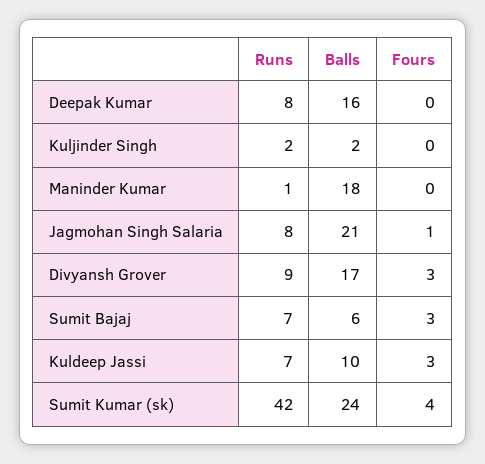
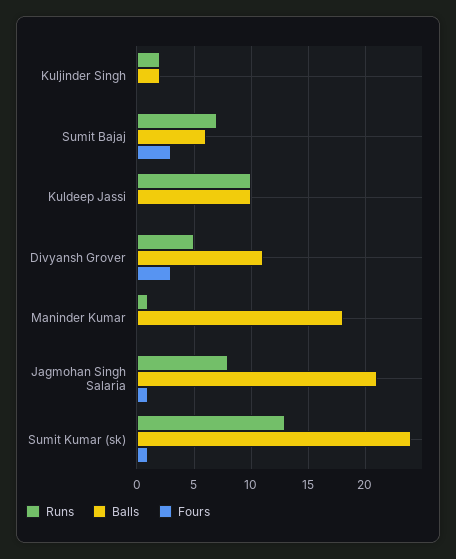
  {
    "Runs": {
-     "Deepak Kumar": 8,
      "Kuljinder Singh": 2,
      "Maninder Kumar": 1,
      "Jagmohan Singh Salaria": 8,
-     "Divyansh Grover": 9,
+     "Divyansh Grover": 5,
      "Sumit Bajaj": 7,
-     "Kuldeep Jassi": 7,
+     "Kuldeep Jassi": 10,
-     "Sumit Kumar (sk)": 42
+     "Sumit Kumar (sk)": 13
    },
    "Balls": {
-     "Deepak Kumar": 16,
      "Kuljinder Singh": 2,
      "Maninder Kumar": 18,
      "Jagmohan Singh Salaria": 21,
-     "Divyansh Grover": 17,
+     "Divyansh Grover": 11,
      "Sumit Bajaj": 6,
      "Kuldeep Jassi": 10,
      "Sumit Kumar (sk)": 24
    },
    "Fours": {
-     "Deepak Kumar": 0,
      "Kuljinder Singh": 0,
      "Maninder Kumar": 0,
      "Jagmohan Singh Salaria": 1,
      "Divyansh Grover": 3,
      "Sumit Bajaj": 3,
-     "Kuldeep Jassi": 3,
+     "Kuldeep Jassi": 0,
-     "Sumit Kumar (sk)": 4
+     "Sumit Kumar (sk)": 1
    }
  }

